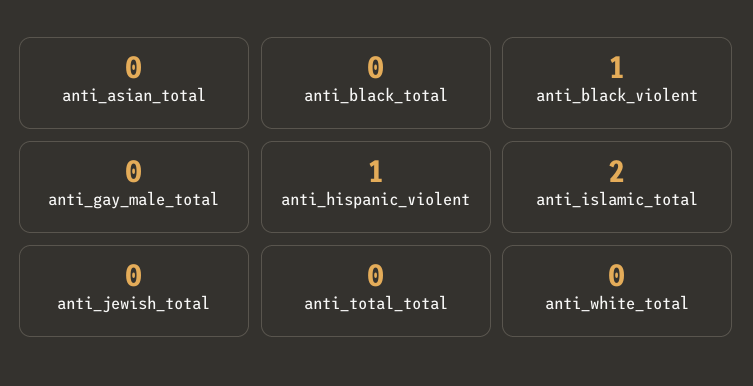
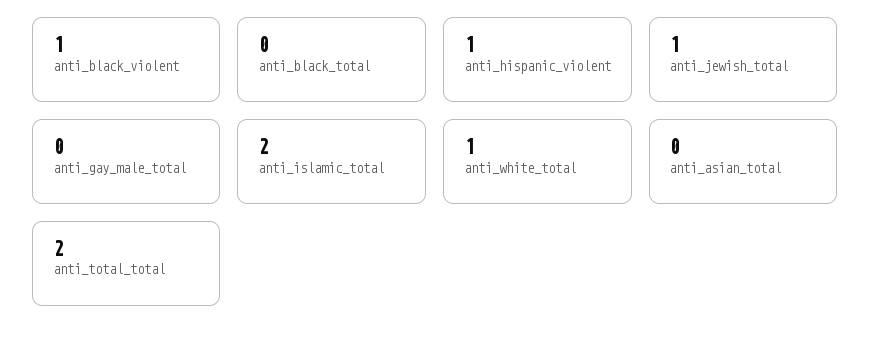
  {
    "anti_asian_total": 0,
    "anti_black_total": 0,
    "anti_black_violent": 1,
    "anti_gay_male_total": 0,
    "anti_hispanic_violent": 1,
    "anti_islamic_total": 2,
-   "anti_jewish_total": 0,
+   "anti_jewish_total": 1,
-   "anti_total_total": 0,
+   "anti_total_total": 2,
-   "anti_white_total": 0
+   "anti_white_total": 1
  }

